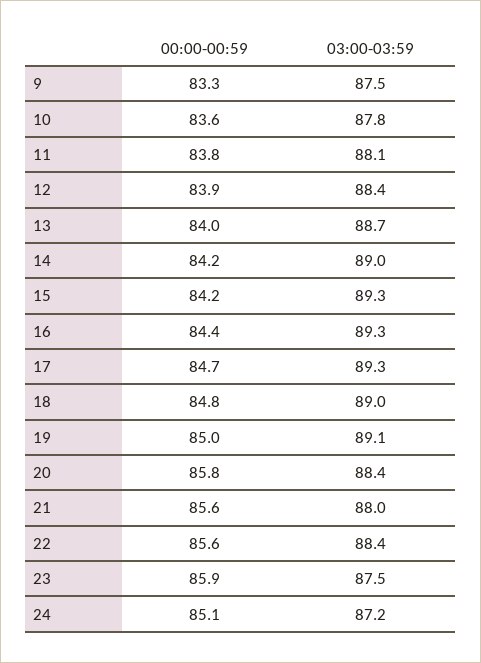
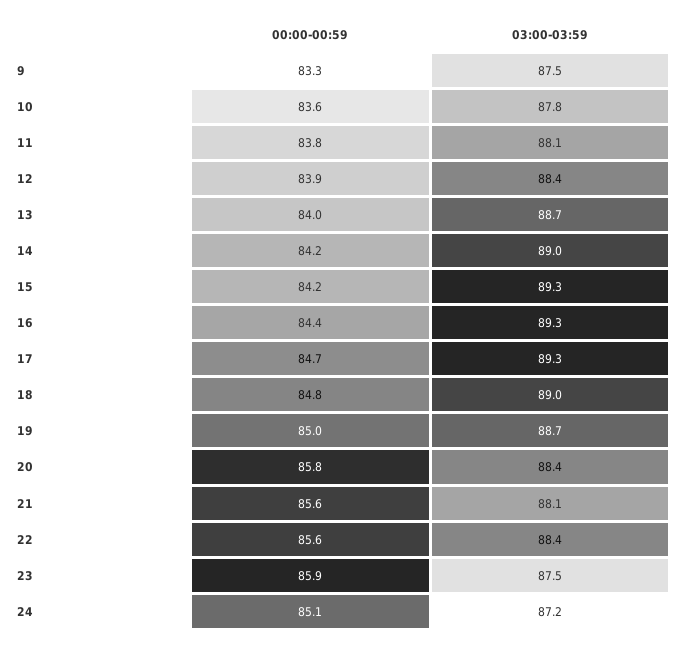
  {
    "00:00-00:59": {
      "9": 83.3,
      "10": 83.6,
      "11": 83.8,
      "12": 83.9,
      "13": 84,
      "14": 84.2,
      "15": 84.2,
      "16": 84.4,
      "17": 84.7,
      "18": 84.8,
      "19": 85,
      "20": 85.8,
      "21": 85.6,
      "22": 85.6,
      "23": 85.9,
      "24": 85.1
    },
    "03:00-03:59": {
      "9": 87.5,
      "10": 87.8,
      "11": 88.1,
      "12": 88.4,
      "13": 88.7,
      "14": 89,
      "15": 89.3,
      "16": 89.3,
      "17": 89.3,
      "18": 89,
-     "19": 89.1,
+     "19": 88.7,
      "20": 88.4,
-     "21": 88,
+     "21": 88.1,
      "22": 88.4,
      "23": 87.5,
      "24": 87.2
    }
  }

